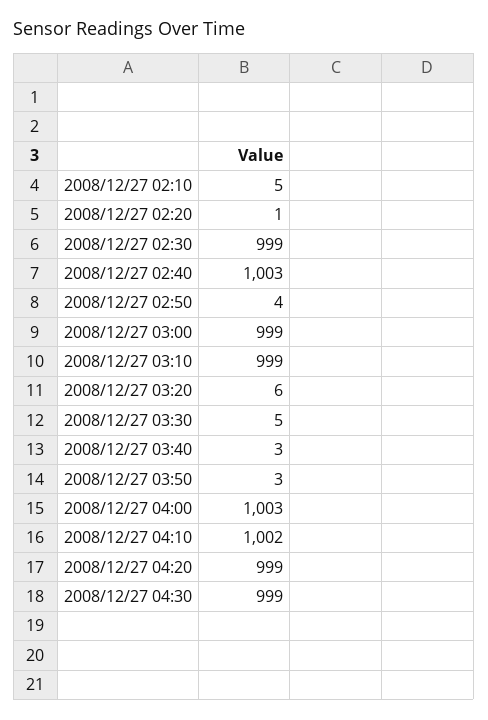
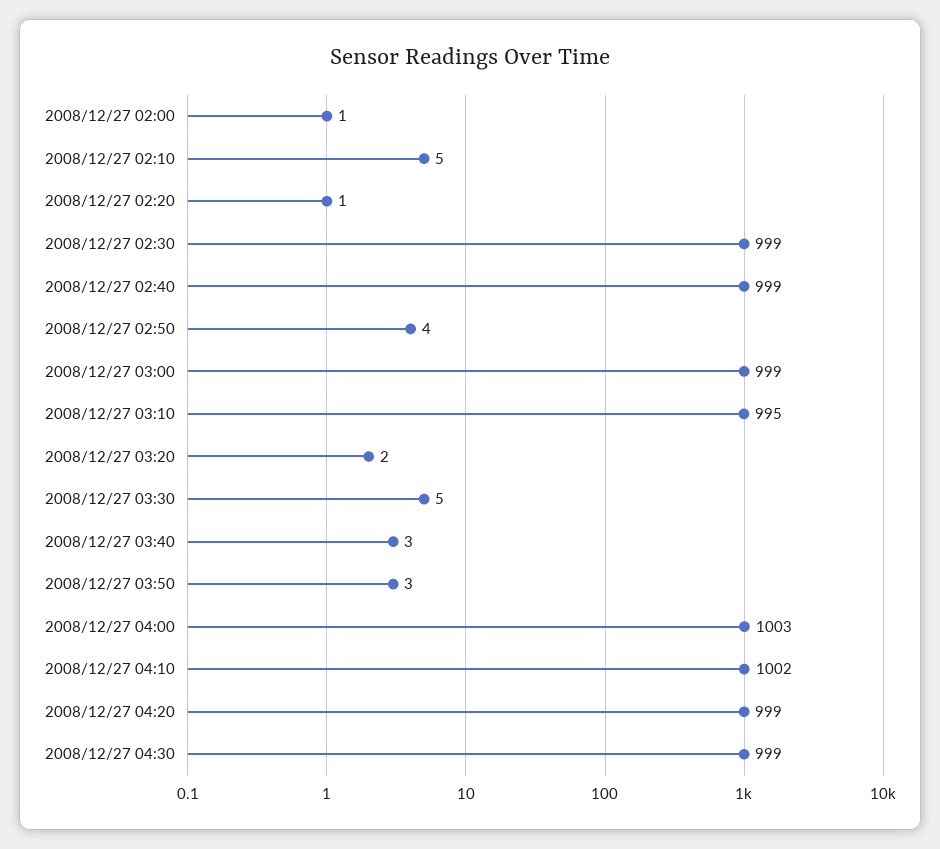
  {
    "2008/12/27 02:10": 5,
    "2008/12/27 02:20": 1,
    "2008/12/27 02:30": 999,
-   "2008/12/27 02:40": 1003,
+   "2008/12/27 02:40": 999,
    "2008/12/27 02:50": 4,
    "2008/12/27 03:00": 999,
-   "2008/12/27 03:10": 999,
+   "2008/12/27 03:10": 995,
-   "2008/12/27 03:20": 6,
+   "2008/12/27 03:20": 2,
    "2008/12/27 03:30": 5,
    "2008/12/27 03:40": 3,
    "2008/12/27 03:50": 3,
    "2008/12/27 04:00": 1003,
    "2008/12/27 04:10": 1002,
    "2008/12/27 04:20": 999,
-   "2008/12/27 04:30": 999
+   "2008/12/27 04:30": 999,
+   "2008/12/27 02:00": 1
  }

